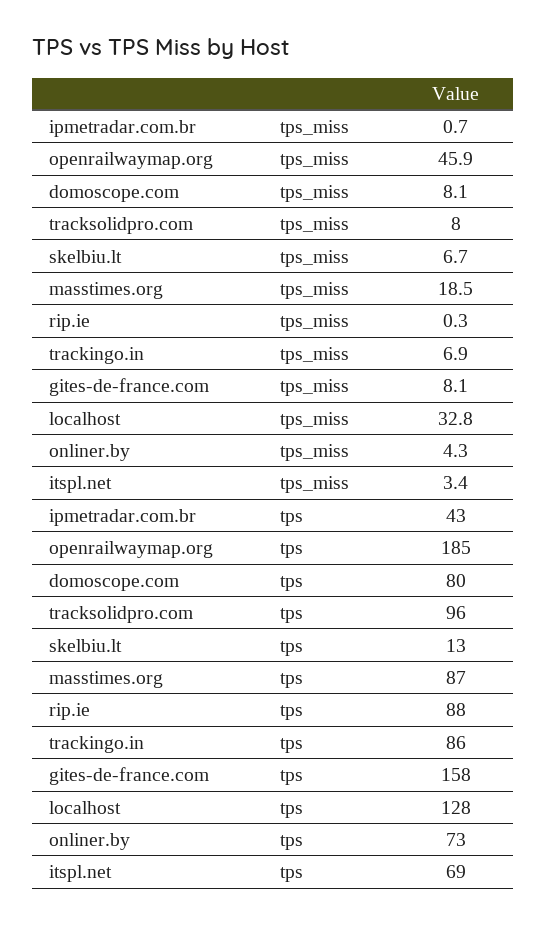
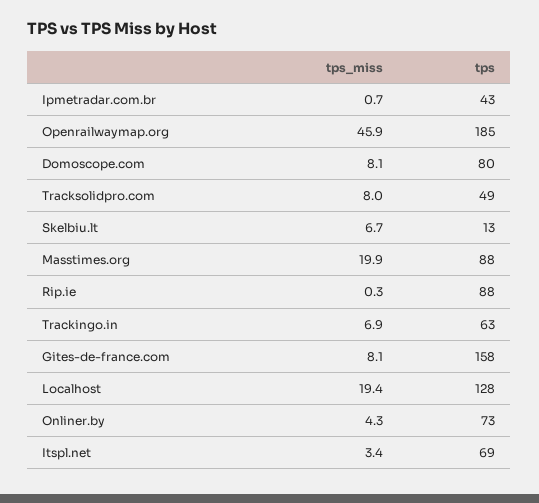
  {
    "ipmetradar.com.br": {
      "tps_miss": 0.7,
      "tps": 43
    },
    "openrailwaymap.org": {
      "tps_miss": 45.9,
      "tps": 185
    },
    "domoscope.com": {
      "tps_miss": 8.1,
      "tps": 80
    },
    "tracksolidpro.com": {
      "tps_miss": 8,
-     "tps": 96
+     "tps": 49
    },
    "skelbiu.lt": {
      "tps_miss": 6.7,
      "tps": 13
    },
    "masstimes.org": {
-     "tps_miss": 18.5,
+     "tps_miss": 19.9,
-     "tps": 87
+     "tps": 88
    },
    "rip.ie": {
      "tps_miss": 0.3,
      "tps": 88
    },
    "trackingo.in": {
      "tps_miss": 6.9,
-     "tps": 86
+     "tps": 63
    },
    "gites-de-france.com": {
      "tps_miss": 8.1,
      "tps": 158
    },
    "localhost": {
-     "tps_miss": 32.8,
+     "tps_miss": 19.4,
      "tps": 128
    },
    "onliner.by": {
      "tps_miss": 4.3,
      "tps": 73
    },
    "itspl.net": {
      "tps_miss": 3.4,
      "tps": 69
    }
  }

